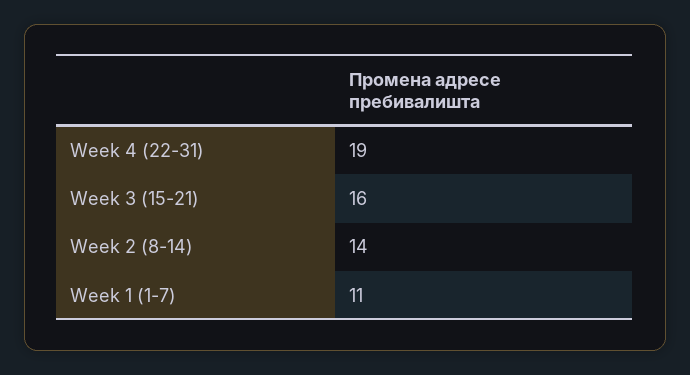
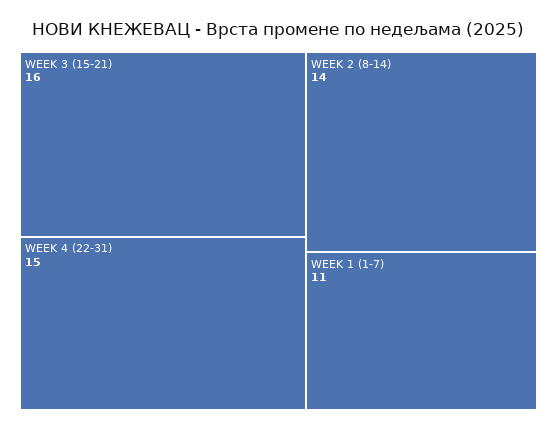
  {
-   "Week 4 (22-31)": 19,
+   "Week 4 (22-31)": 15,
    "Week 3 (15-21)": 16,
    "Week 2 (8-14)": 14,
    "Week 1 (1-7)": 11
  }

